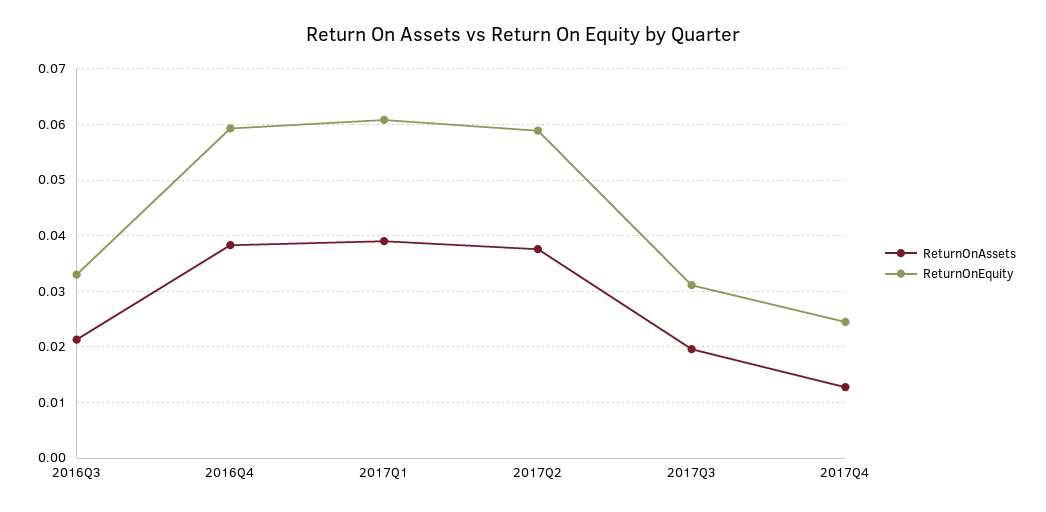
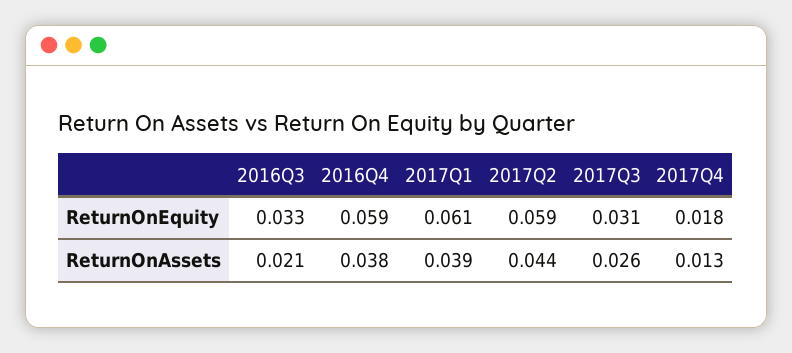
  {
    "ReturnOnAssets": {
      "2016Q3": 0.021,
      "2016Q4": 0.038,
      "2017Q1": 0.039,
-     "2017Q2": 0.038,
+     "2017Q2": 0.044,
-     "2017Q3": 0.02,
+     "2017Q3": 0.026,
      "2017Q4": 0.013
    },
    "ReturnOnEquity": {
      "2016Q3": 0.033,
      "2016Q4": 0.059,
      "2017Q1": 0.061,
      "2017Q2": 0.059,
      "2017Q3": 0.031,
-     "2017Q4": 0.024
+     "2017Q4": 0.018
    }
  }

